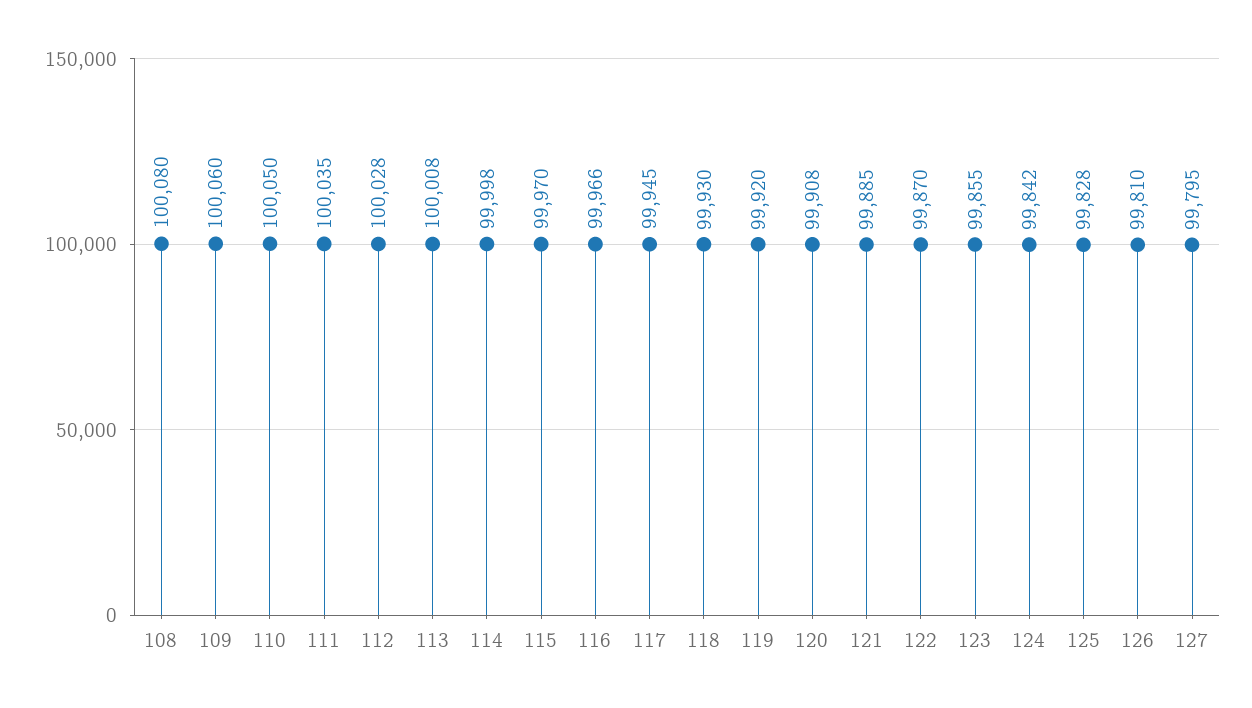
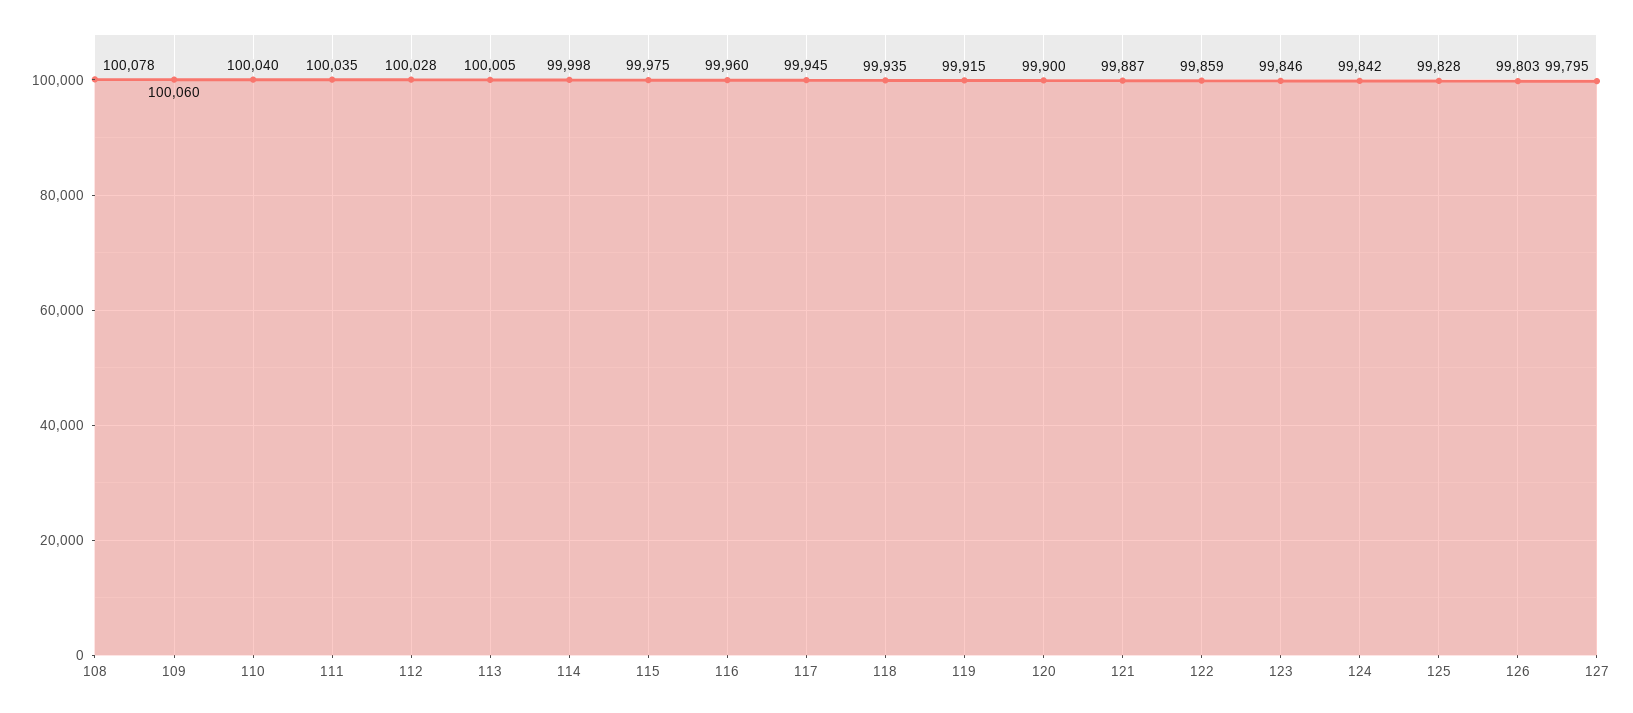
  {
-   "108": 100080,
+   "108": 100078,
    "109": 100060,
-   "110": 100050,
+   "110": 100040,
    "111": 100035,
    "112": 100028,
-   "113": 100008,
+   "113": 100005,
    "114": 99998,
-   "115": 99970,
+   "115": 99975,
-   "116": 99966,
+   "116": 99960,
    "117": 99945,
-   "118": 99930,
+   "118": 99935,
-   "119": 99920,
+   "119": 99915,
-   "120": 99908,
+   "120": 99900,
-   "121": 99885,
+   "121": 99887,
-   "122": 99870,
+   "122": 99859,
-   "123": 99855,
+   "123": 99846,
    "124": 99842,
    "125": 99828,
-   "126": 99810,
+   "126": 99803,
    "127": 99795
  }

